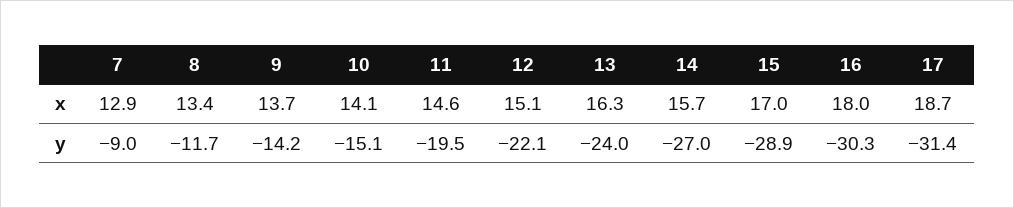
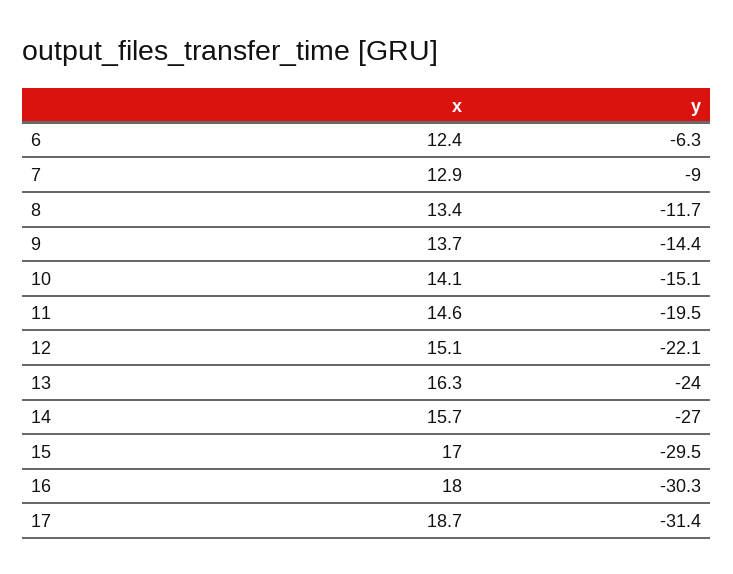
  {
    "7": {
      "x": 12.9,
      "y": -9
    },
    "8": {
      "x": 13.4,
      "y": -11.7
    },
    "9": {
      "x": 13.7,
-     "y": -14.2
+     "y": -14.4
    },
    "10": {
      "x": 14.1,
      "y": -15.1
    },
    "11": {
      "x": 14.6,
      "y": -19.5
    },
    "12": {
      "x": 15.1,
      "y": -22.1
    },
    "13": {
      "x": 16.3,
      "y": -24
    },
    "14": {
      "x": 15.7,
      "y": -27
    },
    "15": {
      "x": 17,
-     "y": -28.9
+     "y": -29.5
    },
    "16": {
      "x": 18,
      "y": -30.3
    },
    "17": {
      "x": 18.7,
      "y": -31.4
-   }
+   },
+   "6": {
+     "x": 12.4,
+     "y": -6.3
+   }
  }

